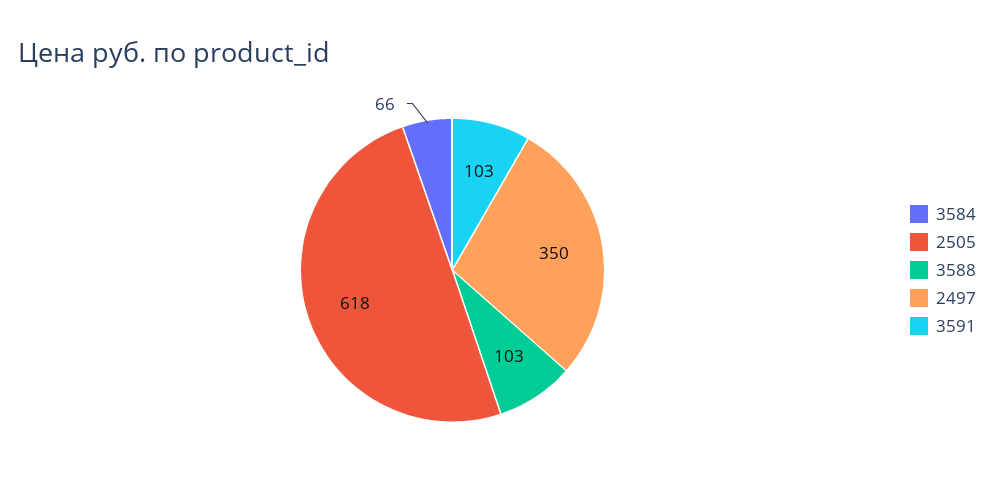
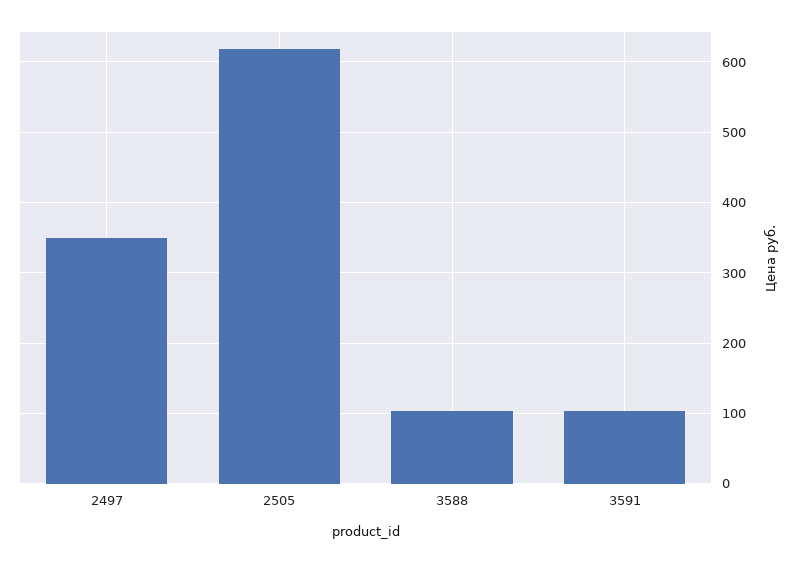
  {
-   "3584": 66,
    "2505": 618,
    "3588": 103,
    "2497": 350,
    "3591": 103
  }

